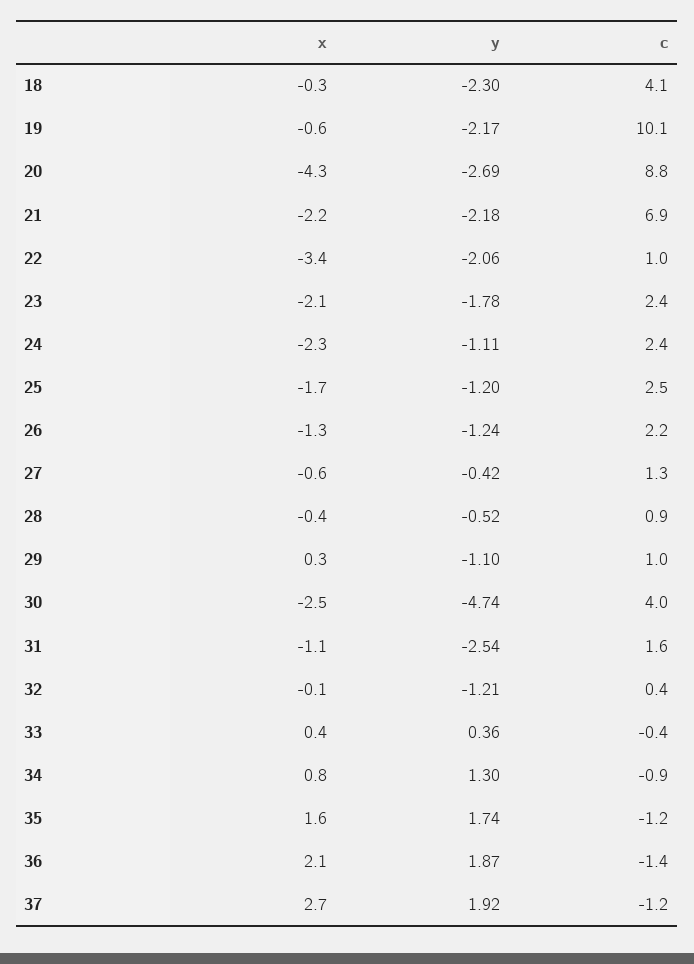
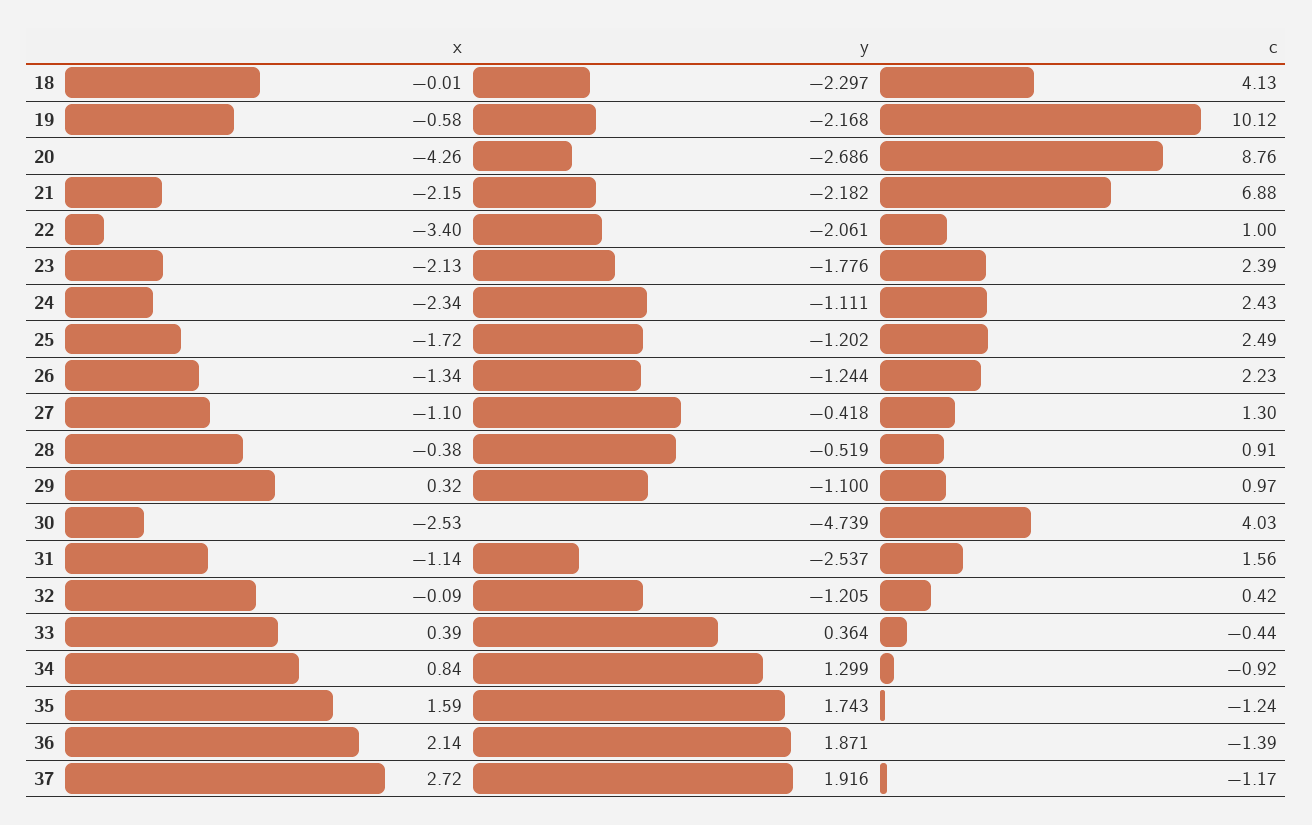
  {
    "x": {
-     "18": -0.3,
+     "18": -0.01,
      "19": -0.58,
      "20": -4.26,
      "21": -2.15,
      "22": -3.4,
      "23": -2.13,
      "24": -2.34,
      "25": -1.72,
      "26": -1.34,
-     "27": -0.6,
+     "27": -1.1,
      "28": -0.38,
      "29": 0.32,
      "30": -2.53,
      "31": -1.14,
      "32": -0.09,
      "33": 0.39,
      "34": 0.84,
      "35": 1.59,
      "36": 2.14,
      "37": 2.72
    },
    "y": {
      "18": -2.297,
      "19": -2.168,
      "20": -2.686,
      "21": -2.182,
      "22": -2.061,
      "23": -1.776,
      "24": -1.111,
      "25": -1.202,
      "26": -1.244,
      "27": -0.418,
      "28": -0.519,
      "29": -1.1,
      "30": -4.739,
      "31": -2.537,
      "32": -1.205,
      "33": 0.364,
      "34": 1.299,
      "35": 1.743,
      "36": 1.871,
      "37": 1.916
    },
    "c": {
      "18": 4.13,
      "19": 10.12,
      "20": 8.76,
      "21": 6.88,
      "22": 1,
      "23": 2.39,
      "24": 2.43,
      "25": 2.49,
      "26": 2.23,
      "27": 1.3,
      "28": 0.91,
      "29": 0.97,
      "30": 4.03,
      "31": 1.56,
      "32": 0.42,
      "33": -0.44,
      "34": -0.92,
      "35": -1.24,
      "36": -1.39,
      "37": -1.17
    }
  }

